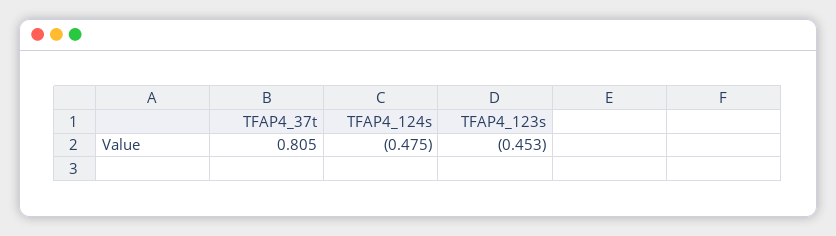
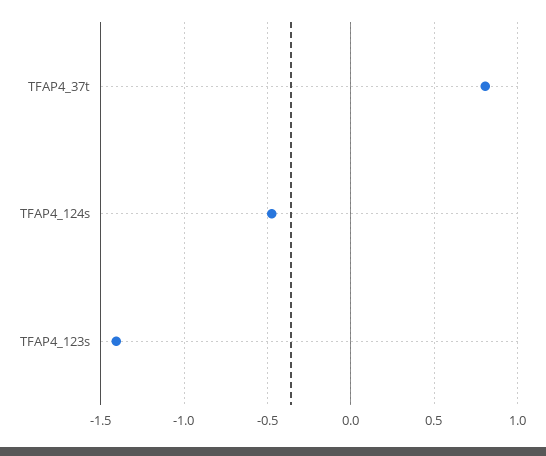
  {
    "TFAP4_37t": 0.805,
    "TFAP4_124s": -0.475,
-   "TFAP4_123s": -0.453
+   "TFAP4_123s": -1.4
  }

